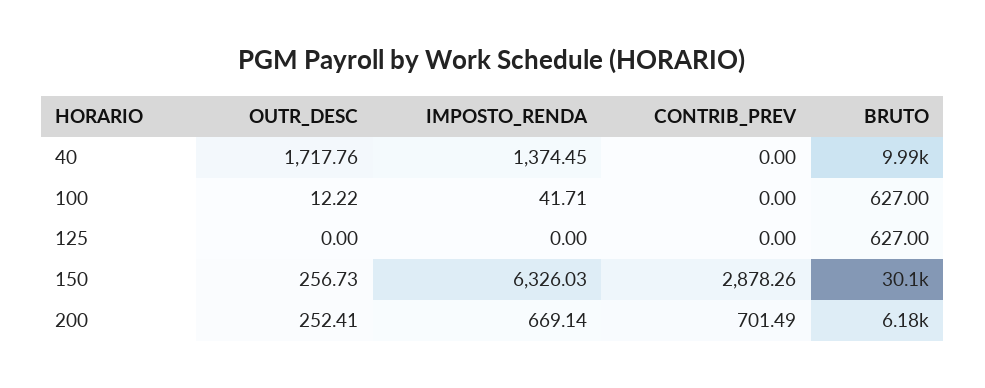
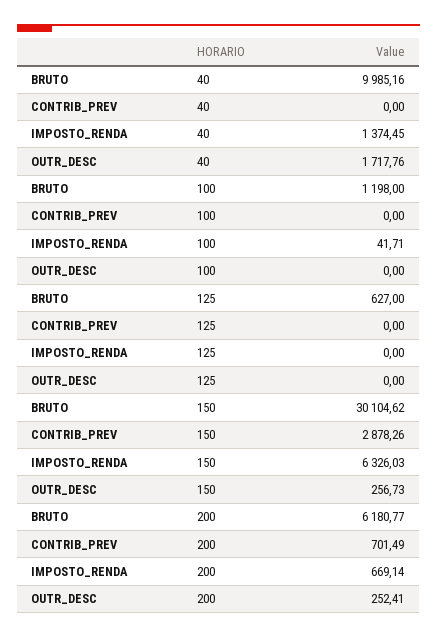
  {
    "OUTR_DESC": {
      "40": 1717.76,
-     "100": 12.22,
+     "100": 0,
      "125": 0,
      "150": 256.73,
      "200": 252.41
    },
    "IMPOSTO_RENDA": {
      "40": 1374.45,
      "100": 41.71,
      "125": 0,
      "150": 6326.03,
      "200": 669.14
    },
    "CONTRIB_PREV": {
      "40": 0,
      "100": 0,
      "125": 0,
      "150": 2878.26,
      "200": 701.49
    },
    "BRUTO": {
      "40": 9985.16,
-     "100": 627,
+     "100": 1198,
      "125": 627,
      "150": 30104.62,
      "200": 6180.77
    }
  }

